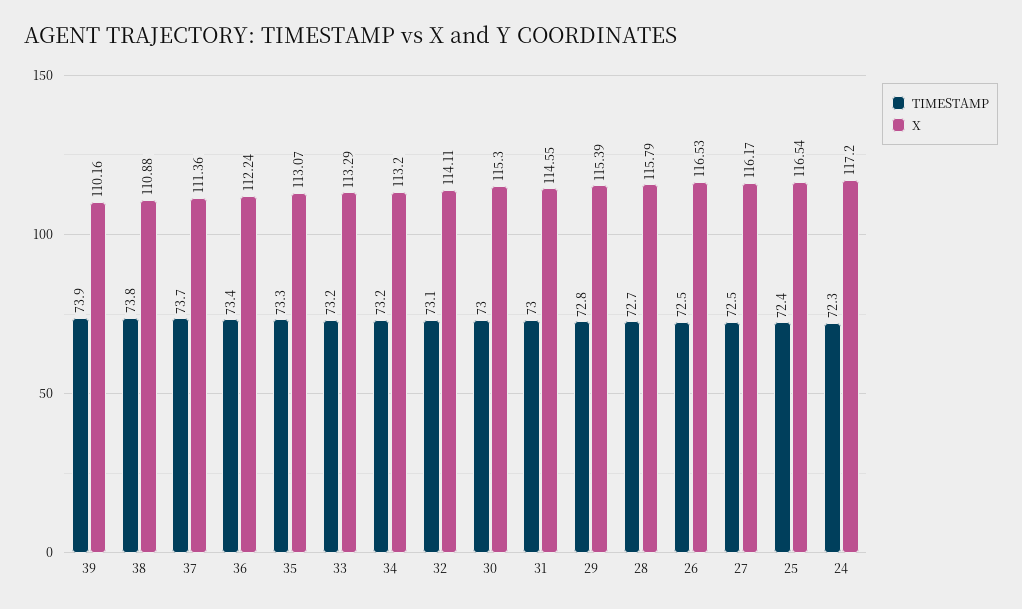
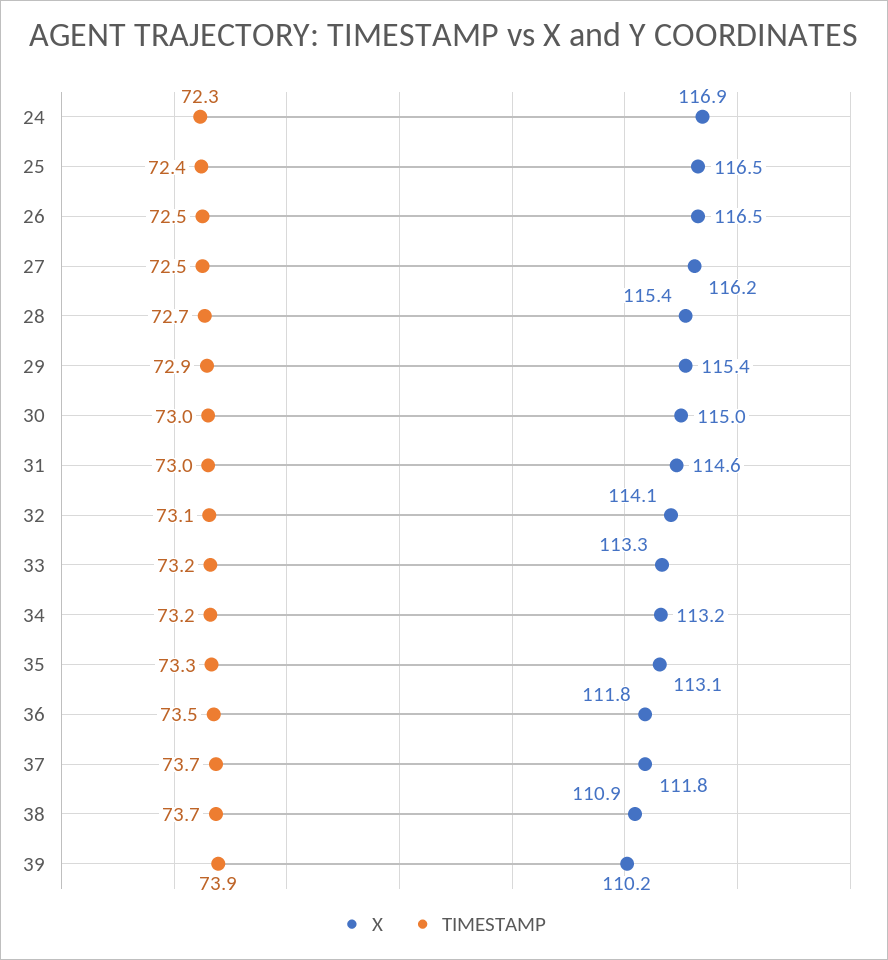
  {
    "TIMESTAMP": {
      "39": 73.9,
-     "38": 73.8,
+     "38": 73.7,
      "37": 73.7,
-     "36": 73.4,
+     "36": 73.5,
      "35": 73.3,
      "33": 73.2,
      "34": 73.2,
      "32": 73.1,
      "30": 73,
      "31": 73,
-     "29": 72.8,
+     "29": 72.9,
      "28": 72.7,
      "26": 72.5,
      "27": 72.5,
      "25": 72.4,
      "24": 72.3
    },
    "X": {
      "39": 110.16,
      "38": 110.88,
-     "37": 111.36,
+     "37": 111.8,
-     "36": 112.24,
+     "36": 111.8,
      "35": 113.07,
      "33": 113.29,
      "34": 113.2,
      "32": 114.11,
-     "30": 115.3,
+     "30": 115,
      "31": 114.55,
      "29": 115.39,
-     "28": 115.79,
+     "28": 115.4,
      "26": 116.53,
      "27": 116.17,
      "25": 116.54,
-     "24": 117.2
+     "24": 116.9
    }
  }

